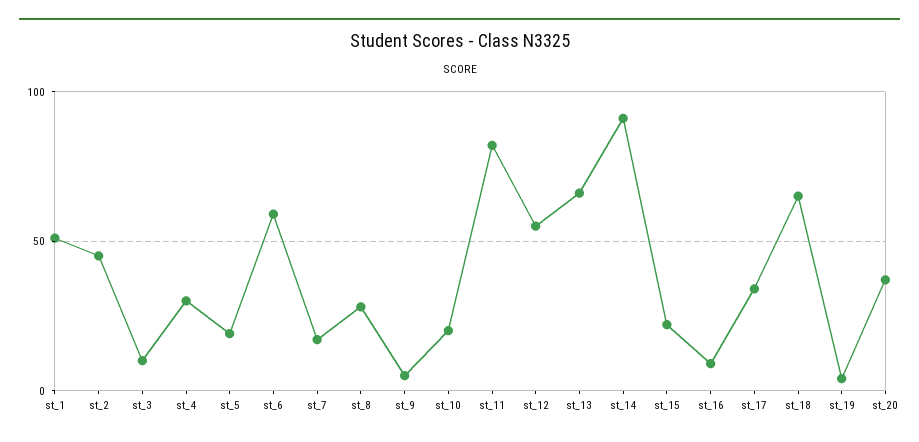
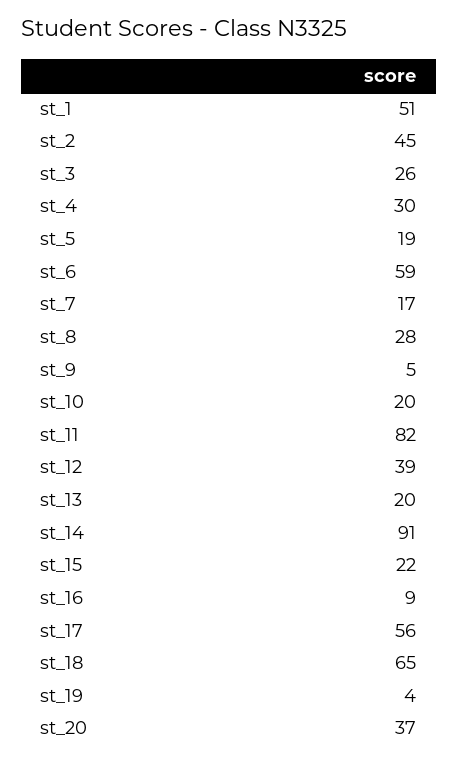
  {
    "st_1": 51,
    "st_2": 45,
-   "st_3": 10,
+   "st_3": 26,
    "st_4": 30,
    "st_5": 19,
    "st_6": 59,
    "st_7": 17,
    "st_8": 28,
    "st_9": 5,
    "st_10": 20,
    "st_11": 82,
-   "st_12": 55,
+   "st_12": 39,
-   "st_13": 65,
+   "st_13": 20,
    "st_14": 91,
    "st_15": 22,
    "st_16": 9,
-   "st_17": 35,
+   "st_17": 56,
    "st_18": 65,
    "st_19": 4,
    "st_20": 37
  }

